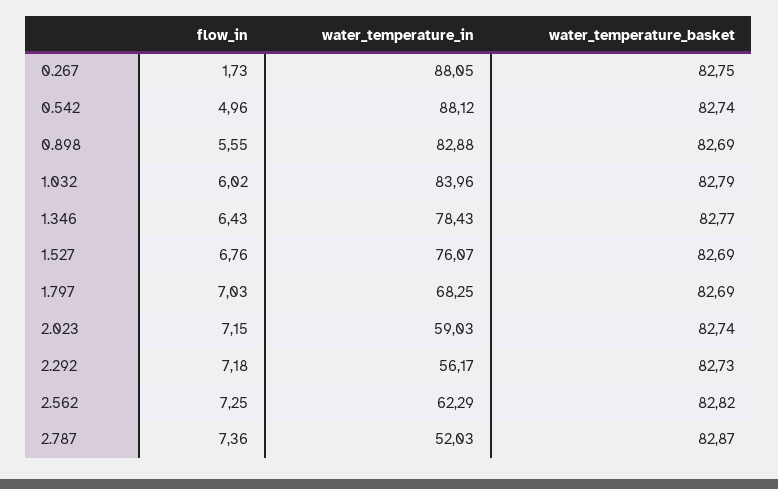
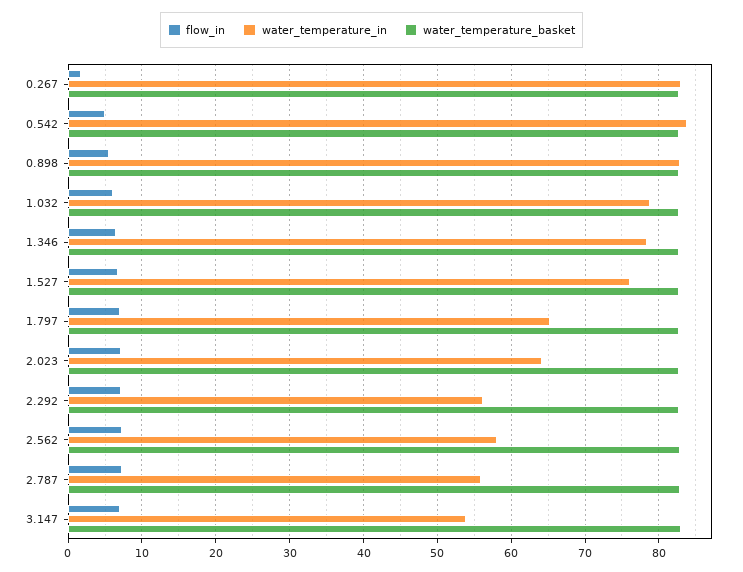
  {
    "flow_in": {
      "0.267": 1.73,
      "0.542": 4.96,
      "0.898": 5.55,
      "1.032": 6.02,
      "1.346": 6.43,
      "1.527": 6.76,
      "1.797": 7.03,
      "2.023": 7.15,
      "2.292": 7.18,
      "2.562": 7.25,
-     "2.787": 7.36
+     "2.787": 7.36,
+     "3.147": 7
    },
    "water_temperature_in": {
-     "0.267": 88.05,
+     "0.267": 83,
-     "0.542": 88.12,
+     "0.542": 84,
      "0.898": 82.88,
-     "1.032": 83.96,
+     "1.032": 79,
      "1.346": 78.43,
      "1.527": 76.07,
-     "1.797": 68.25,
+     "1.797": 65,
-     "2.023": 59.03,
+     "2.023": 64,
      "2.292": 56.17,
-     "2.562": 62.29,
+     "2.562": 58,
-     "2.787": 52.03
+     "2.787": 56,
+     "3.147": 54
    },
    "water_temperature_basket": {
      "0.267": 82.75,
      "0.542": 82.74,
      "0.898": 82.69,
      "1.032": 82.79,
      "1.346": 82.77,
      "1.527": 82.69,
      "1.797": 82.69,
      "2.023": 82.74,
      "2.292": 82.73,
      "2.562": 82.82,
-     "2.787": 82.87
+     "2.787": 82.87,
+     "3.147": 83
    }
  }

